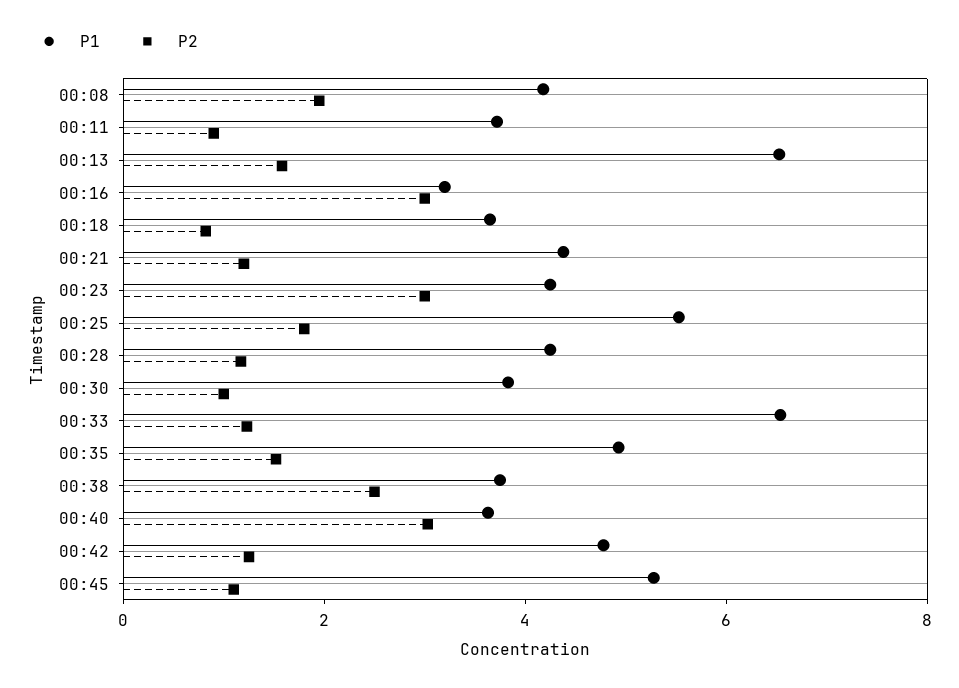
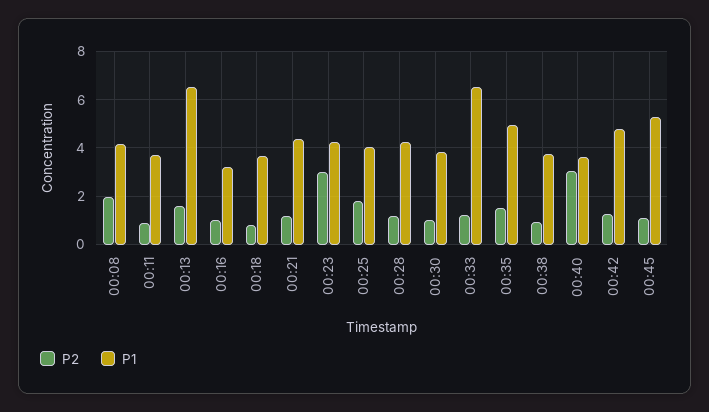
  {
    "P1": {
      "00:08": 4.25,
      "00:11": 3.75,
      "00:13": 6.5,
      "00:16": 3.25,
      "00:18": 3.75,
      "00:21": 4.5,
      "00:23": 4.25,
-     "00:25": 5.5,
+     "00:25": 4,
      "00:28": 4.25,
      "00:30": 3.75,
      "00:33": 6.5,
      "00:35": 5,
      "00:38": 3.75,
      "00:40": 3.75,
      "00:42": 4.75,
      "00:45": 5.25
    },
    "P2": {
      "00:08": 2,
      "00:11": 1,
      "00:13": 1.5,
-     "00:16": 3,
+     "00:16": 1,
      "00:18": 0.75,
      "00:21": 1.25,
      "00:23": 3,
      "00:25": 1.75,
      "00:28": 1.25,
      "00:30": 1,
      "00:33": 1.25,
      "00:35": 1.5,
-     "00:38": 2.5,
+     "00:38": 1,
      "00:40": 3,
      "00:42": 1.25,
      "00:45": 1
    }
  }

